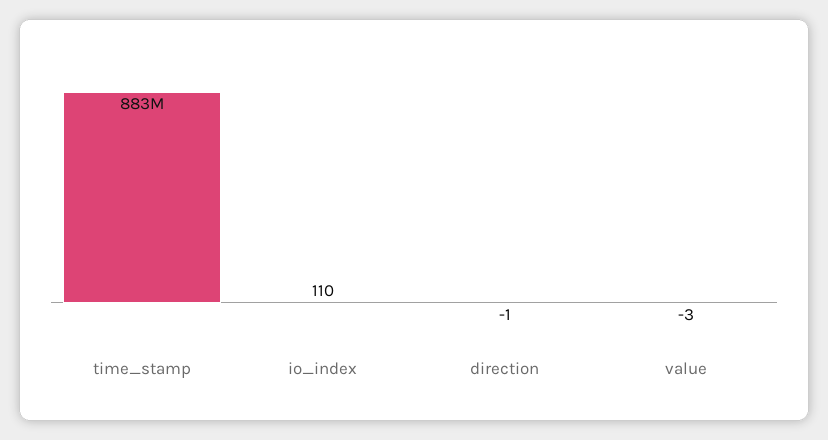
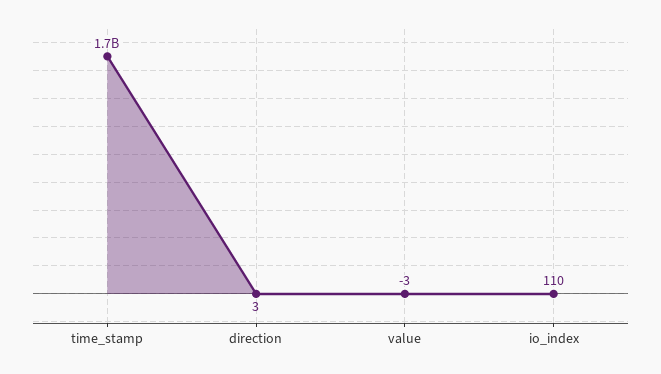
  {
-   "time_stamp": 883000000,
+   "time_stamp": 1700000000,
    "io_index": 110,
-   "direction": -1,
+   "direction": 3,
    "value": -3
  }

